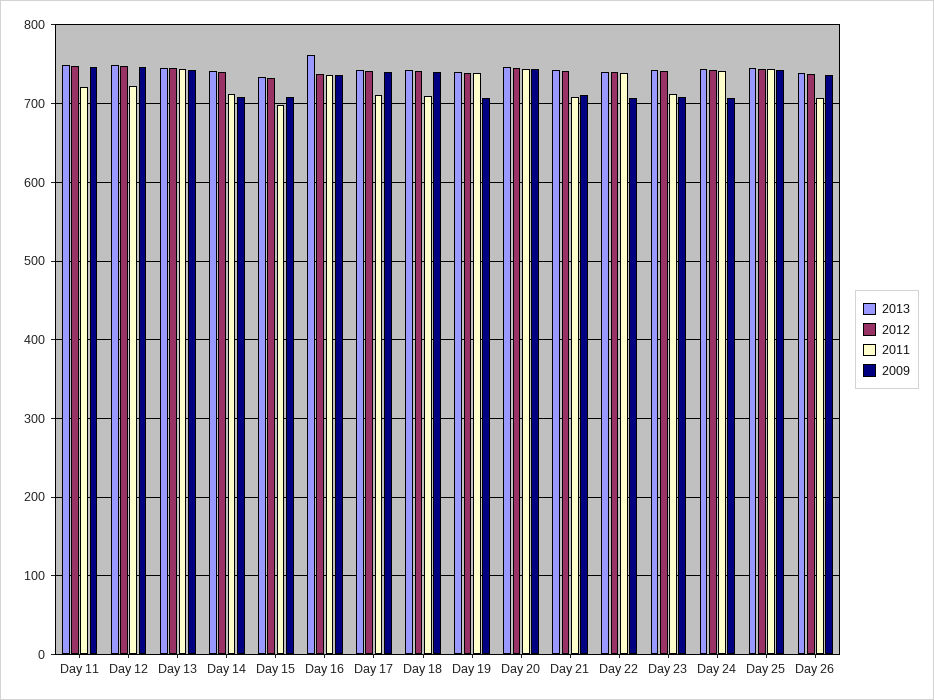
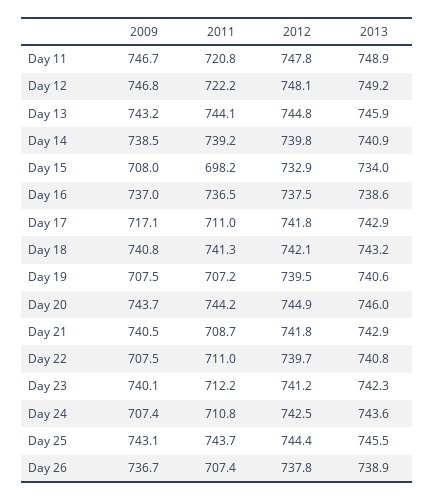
  {
    "2013": {
      "Day 11": 748.9,
      "Day 12": 749.2,
      "Day 13": 745.9,
      "Day 14": 740.9,
      "Day 15": 734,
-     "Day 16": 760,
+     "Day 16": 738.6,
      "Day 17": 742.9,
      "Day 18": 743.2,
      "Day 19": 740.6,
      "Day 20": 746,
      "Day 21": 742.9,
      "Day 22": 740.8,
      "Day 23": 742.3,
      "Day 24": 743.6,
      "Day 25": 745.5,
      "Day 26": 738.9
    },
    "2012": {
      "Day 11": 747.8,
      "Day 12": 748.1,
      "Day 13": 744.8,
      "Day 14": 739.8,
      "Day 15": 732.9,
      "Day 16": 737.5,
      "Day 17": 741.8,
      "Day 18": 742.1,
      "Day 19": 739.5,
      "Day 20": 744.9,
      "Day 21": 741.8,
      "Day 22": 739.7,
      "Day 23": 741.2,
      "Day 24": 742.5,
      "Day 25": 744.4,
      "Day 26": 737.8
    },
    "2011": {
      "Day 11": 720.8,
      "Day 12": 722.2,
      "Day 13": 744.1,
-     "Day 14": 710,
+     "Day 14": 739.2,
      "Day 15": 698.2,
      "Day 16": 736.5,
      "Day 17": 711,
-     "Day 18": 710,
+     "Day 18": 741.3,
-     "Day 19": 740,
+     "Day 19": 707.2,
      "Day 20": 744.2,
      "Day 21": 708.7,
-     "Day 22": 740,
+     "Day 22": 711,
      "Day 23": 712.2,
-     "Day 24": 740,
+     "Day 24": 710.8,
      "Day 25": 743.7,
      "Day 26": 707.4
    },
    "2009": {
      "Day 11": 746.7,
      "Day 12": 746.8,
      "Day 13": 743.2,
-     "Day 14": 710,
+     "Day 14": 738.5,
      "Day 15": 708,
      "Day 16": 737,
-     "Day 17": 740,
+     "Day 17": 717.1,
      "Day 18": 740.8,
      "Day 19": 707.5,
      "Day 20": 743.7,
-     "Day 21": 710,
+     "Day 21": 740.5,
      "Day 22": 707.5,
-     "Day 23": 710,
+     "Day 23": 740.1,
      "Day 24": 707.4,
      "Day 25": 743.1,
      "Day 26": 736.7
    }
  }

